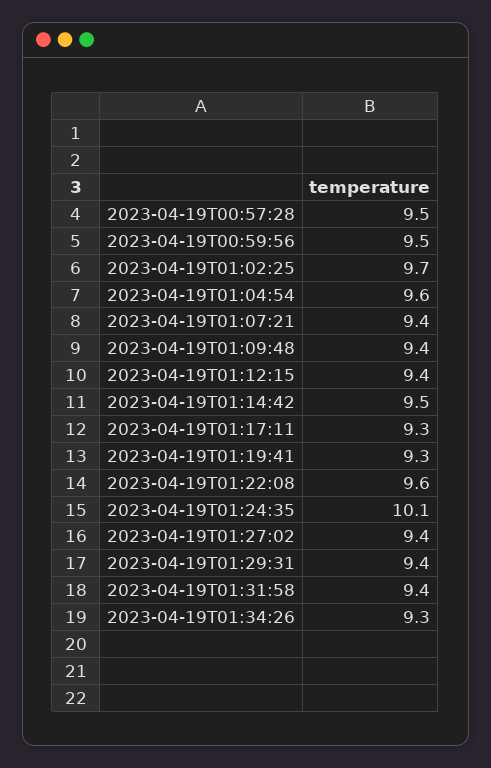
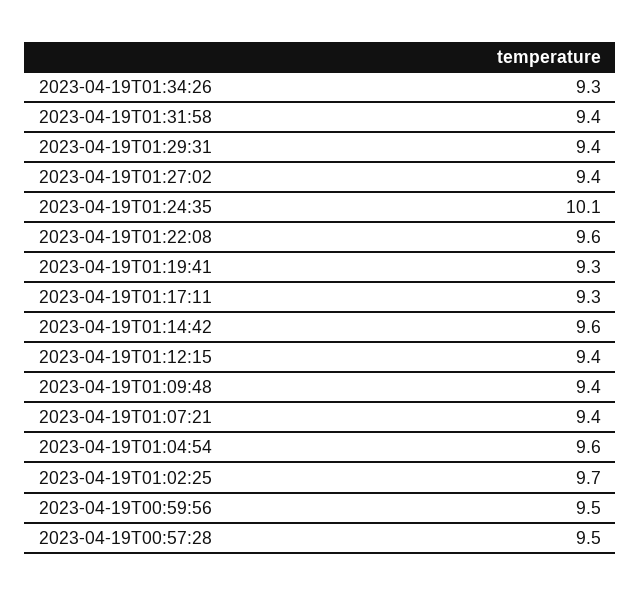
  {
    "2023-04-19T00:57:28": 9.5,
    "2023-04-19T00:59:56": 9.5,
    "2023-04-19T01:02:25": 9.7,
    "2023-04-19T01:04:54": 9.6,
    "2023-04-19T01:07:21": 9.4,
    "2023-04-19T01:09:48": 9.4,
    "2023-04-19T01:12:15": 9.4,
-   "2023-04-19T01:14:42": 9.5,
+   "2023-04-19T01:14:42": 9.6,
    "2023-04-19T01:17:11": 9.3,
    "2023-04-19T01:19:41": 9.3,
    "2023-04-19T01:22:08": 9.6,
    "2023-04-19T01:24:35": 10.1,
    "2023-04-19T01:27:02": 9.4,
    "2023-04-19T01:29:31": 9.4,
    "2023-04-19T01:31:58": 9.4,
    "2023-04-19T01:34:26": 9.3
  }

